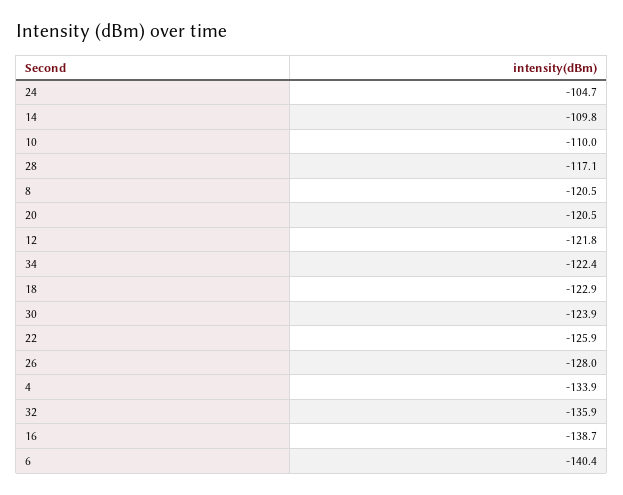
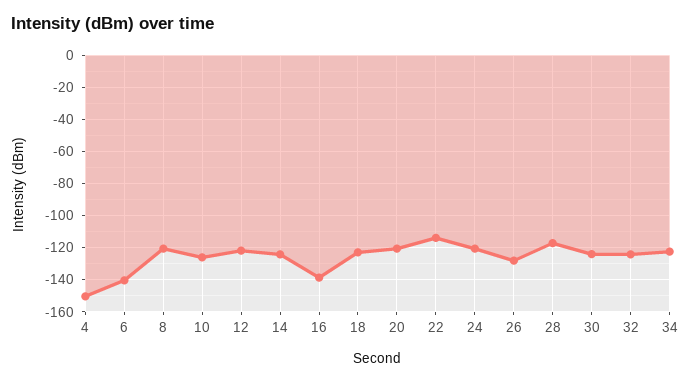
  {
-   "24": -104.7,
+   "24": -120,
-   "14": -109.8,
+   "14": -125,
-   "10": -110,
+   "10": -125,
    "28": -117.1,
    "8": -120.5,
    "20": -120.5,
    "12": -121.8,
    "34": -122.4,
    "18": -122.9,
    "30": -123.9,
-   "22": -125.9,
+   "22": -115,
    "26": -128,
-   "4": -133.9,
+   "4": -150,
-   "32": -135.9,
+   "32": -125,
    "16": -138.7,
    "6": -140.4
  }

